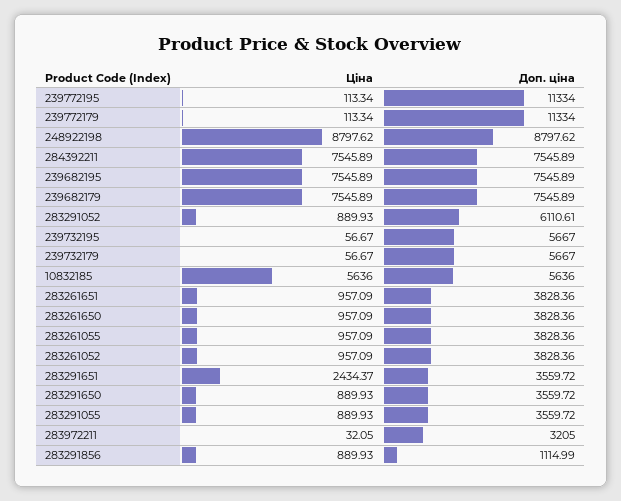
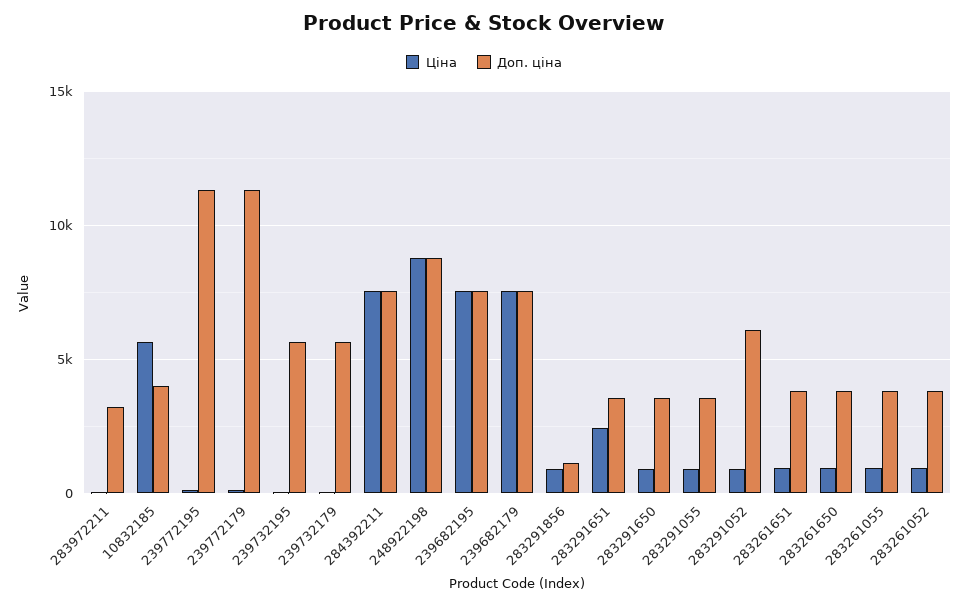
  {
    "Ціна": {
      "239772195": 113.34,
      "239772179": 113.34,
      "248922198": 8797.62,
      "284392211": 7545.89,
      "239682195": 7545.89,
      "239682179": 7545.89,
      "283291052": 889.93,
      "239732195": 56.67,
      "239732179": 56.67,
      "10832185": 5636,
      "283261651": 957.09,
      "283261650": 957.09,
      "283261055": 957.09,
      "283261052": 957.09,
      "283291651": 2434.37,
      "283291650": 889.93,
      "283291055": 889.93,
      "283972211": 32.05,
      "283291856": 889.93
    },
    "Доп. ціна": {
      "239772195": 11334,
      "239772179": 11334,
      "248922198": 8797.62,
      "284392211": 7545.89,
      "239682195": 7545.89,
      "239682179": 7545.89,
      "283291052": 6110.61,
      "239732195": 5667,
      "239732179": 5667,
-     "10832185": 5636,
+     "10832185": 4000,
      "283261651": 3828.36,
      "283261650": 3828.36,
      "283261055": 3828.36,
      "283261052": 3828.36,
      "283291651": 3559.72,
      "283291650": 3559.72,
      "283291055": 3559.72,
      "283972211": 3205,
      "283291856": 1114.99
    }
  }

